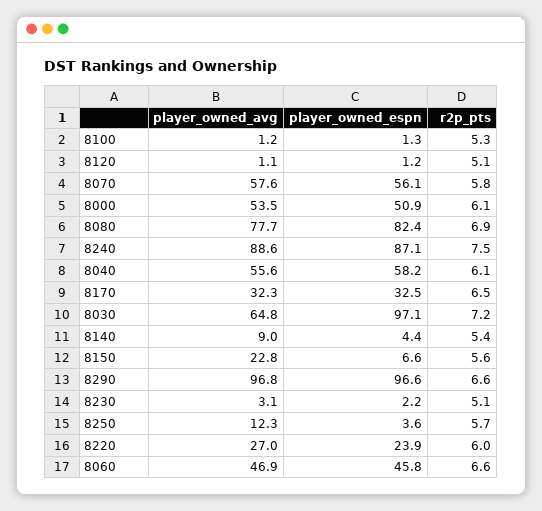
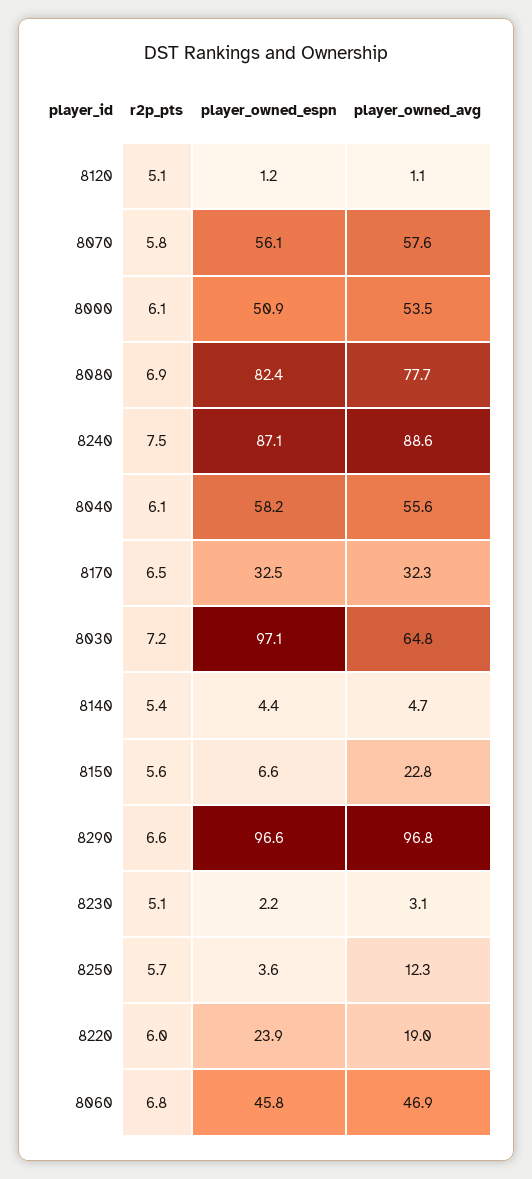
  {
    "player_owned_avg": {
-     "8100": 1.2,
      "8120": 1.1,
      "8070": 57.6,
      "8000": 53.5,
      "8080": 77.7,
      "8240": 88.6,
      "8040": 55.6,
      "8170": 32.3,
      "8030": 64.8,
-     "8140": 9,
+     "8140": 4.7,
      "8150": 22.8,
      "8290": 96.8,
      "8230": 3.1,
      "8250": 12.3,
-     "8220": 27,
+     "8220": 19,
      "8060": 46.9
    },
    "player_owned_espn": {
-     "8100": 1.3,
      "8120": 1.2,
      "8070": 56.1,
      "8000": 50.9,
      "8080": 82.4,
      "8240": 87.1,
      "8040": 58.2,
      "8170": 32.5,
      "8030": 97.1,
      "8140": 4.4,
      "8150": 6.6,
      "8290": 96.6,
      "8230": 2.2,
      "8250": 3.6,
      "8220": 23.9,
      "8060": 45.8
    },
    "r2p_pts": {
-     "8100": 5.3,
      "8120": 5.1,
      "8070": 5.8,
      "8000": 6.1,
      "8080": 6.9,
      "8240": 7.5,
      "8040": 6.1,
      "8170": 6.5,
      "8030": 7.2,
      "8140": 5.4,
      "8150": 5.6,
      "8290": 6.6,
      "8230": 5.1,
      "8250": 5.7,
      "8220": 6,
-     "8060": 6.6
+     "8060": 6.8
    }
  }

